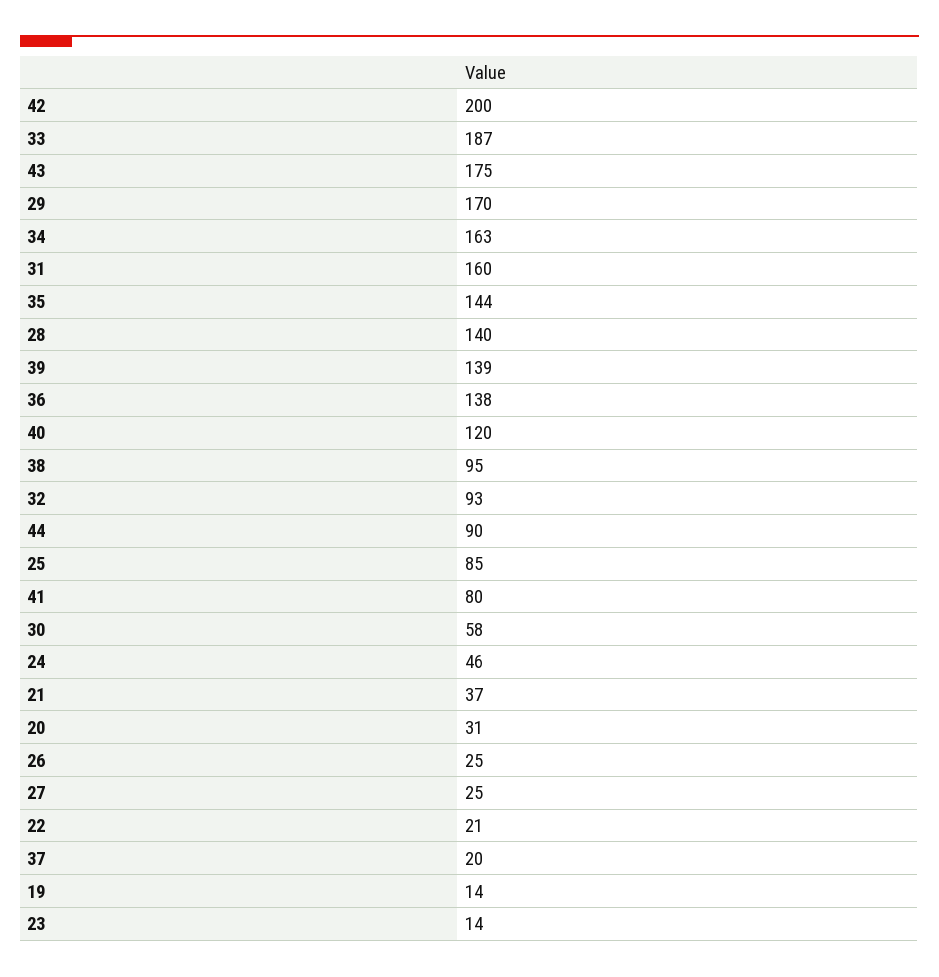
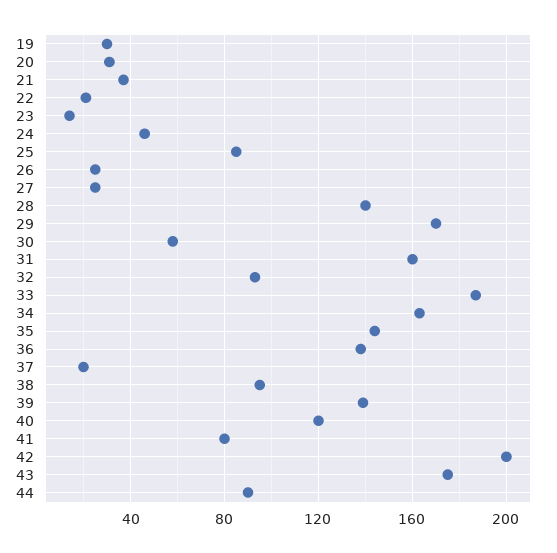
  {
    "42": 200,
    "33": 187,
    "43": 175,
    "29": 170,
    "34": 163,
    "31": 160,
    "35": 144,
    "28": 140,
    "39": 139,
    "36": 138,
    "40": 120,
    "38": 95,
    "32": 93,
    "44": 90,
    "25": 85,
    "41": 80,
    "30": 58,
    "24": 46,
    "21": 37,
    "20": 31,
    "26": 25,
    "27": 25,
    "22": 21,
    "37": 20,
-   "19": 14,
+   "19": 30,
    "23": 14
  }

